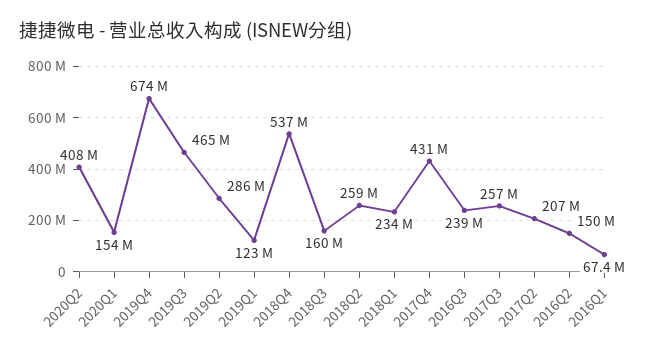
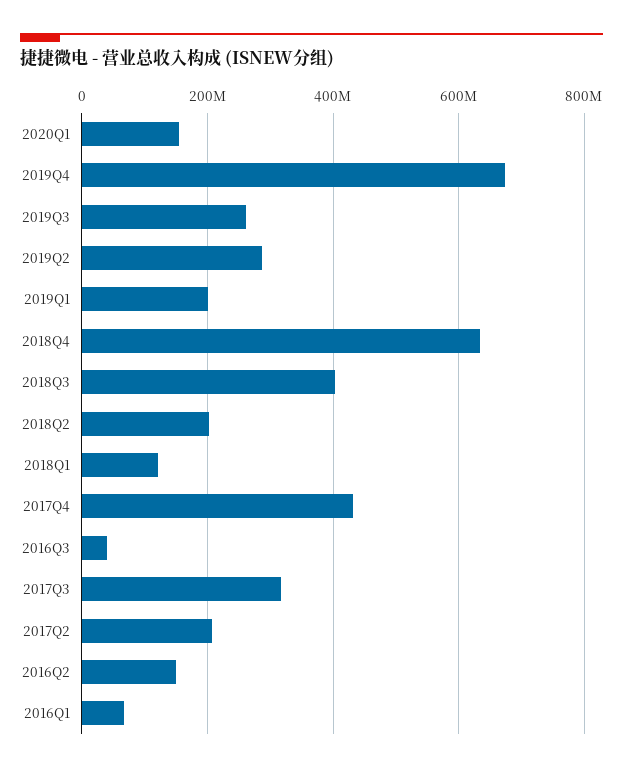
  {
-   "2020Q2": 408000000,
    "2020Q1": 154000000,
    "2019Q4": 674000000,
-   "2019Q3": 465000000,
+   "2019Q3": 260000000,
    "2019Q2": 286000000,
-   "2019Q1": 123000000,
+   "2019Q1": 200000000,
-   "2018Q4": 537000000,
+   "2018Q4": 640000000,
-   "2018Q3": 160000000,
+   "2018Q3": 400000000,
-   "2018Q2": 259000000,
+   "2018Q2": 200000000,
-   "2018Q1": 234000000,
+   "2018Q1": 120000000,
    "2017Q4": 431000000,
-   "2016Q3": 239000000,
+   "2016Q3": 40000000,
-   "2017Q3": 257000000,
+   "2017Q3": 320000000,
    "2017Q2": 207000000,
    "2016Q2": 150000000,
    "2016Q1": 67400000
  }

